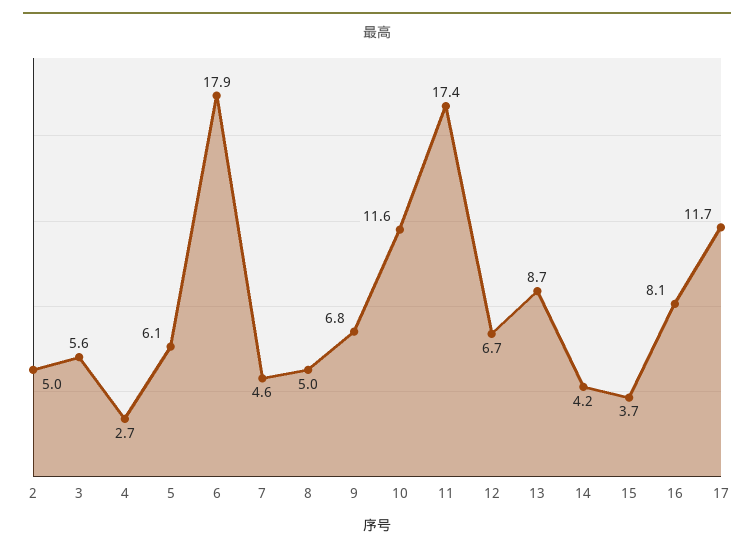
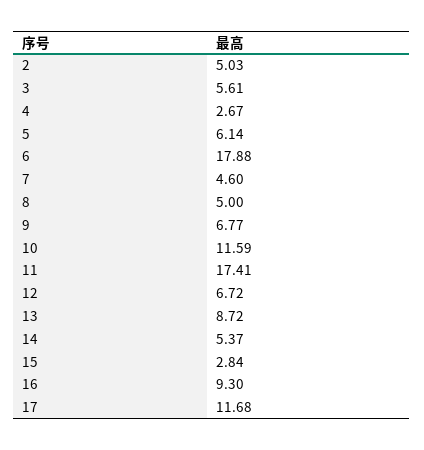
  {
    "2": 5.03,
    "3": 5.61,
    "4": 2.67,
    "5": 6.14,
    "6": 17.88,
    "7": 4.6,
    "8": 5,
    "9": 6.77,
    "10": 11.59,
    "11": 17.41,
    "12": 6.72,
    "13": 8.72,
-   "14": 4.2,
+   "14": 5.37,
-   "15": 3.7,
+   "15": 2.84,
-   "16": 8.1,
+   "16": 9.3,
    "17": 11.68
  }

